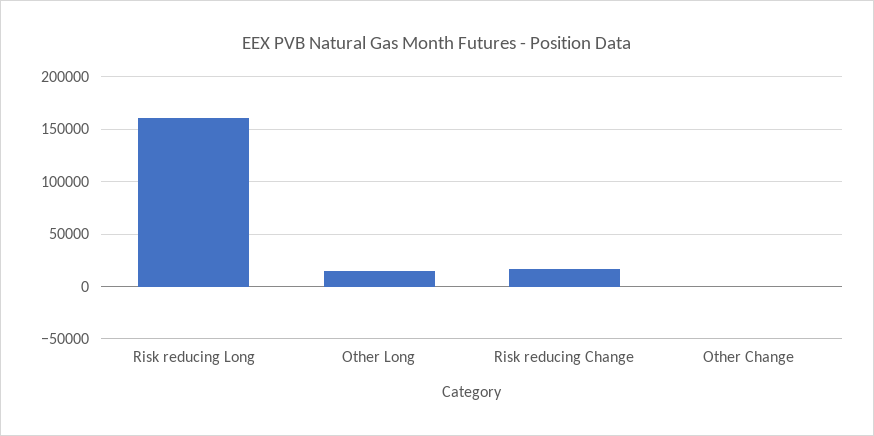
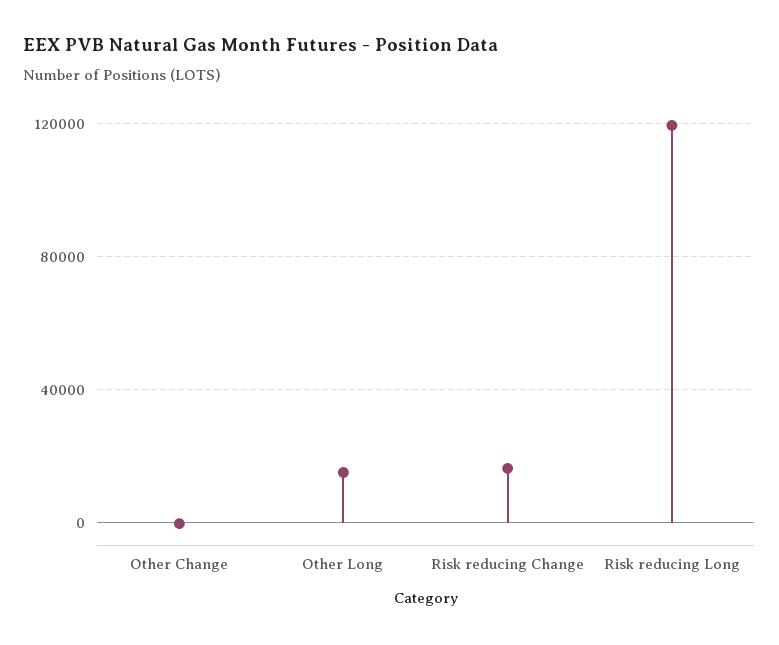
  {
-   "Risk reducing Long": 160000,
+   "Risk reducing Long": 120000,
    "Other Long": 15000,
    "Risk reducing Change": 15000,
    "Other Change": 0
  }

